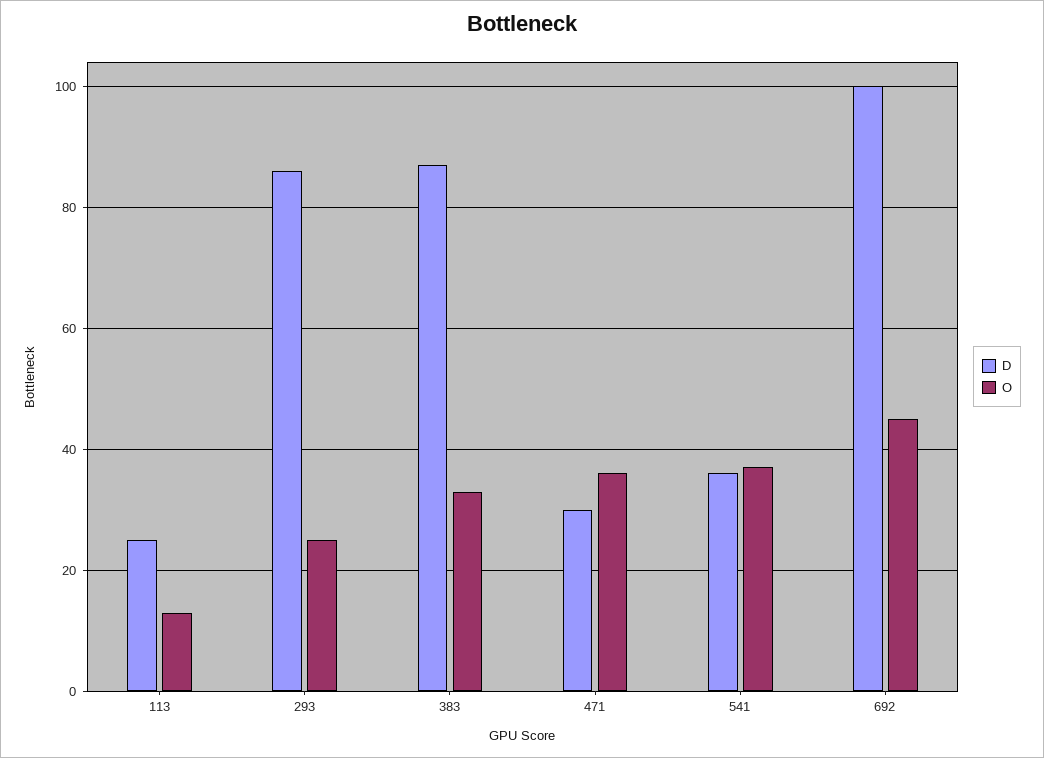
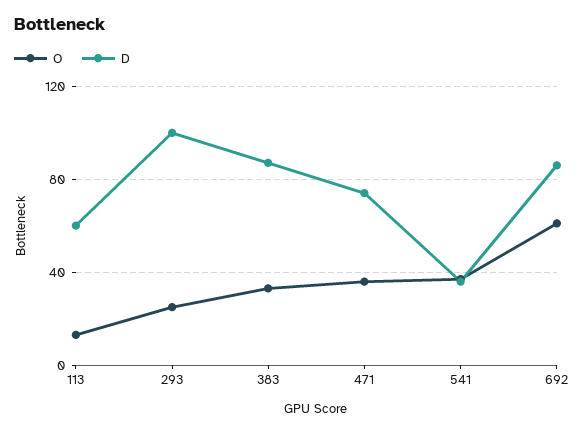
  {
    "D": {
-     "113": 25,
+     "113": 60,
-     "293": 85,
+     "293": 100,
      "383": 85,
-     "471": 30,
+     "471": 75,
      "541": 35,
-     "692": 100
+     "692": 85
    },
    "O": {
      "113": 15,
      "293": 25,
      "383": 35,
      "471": 35,
      "541": 35,
-     "692": 45
+     "692": 60
    }
  }

